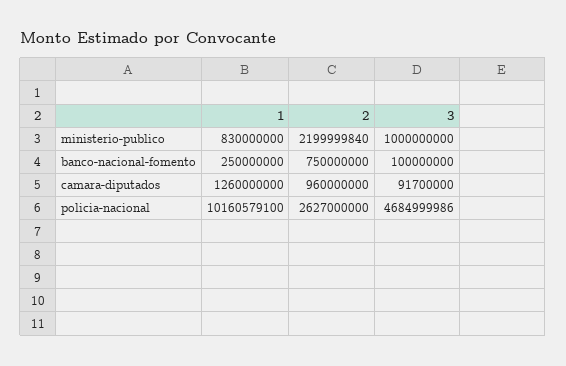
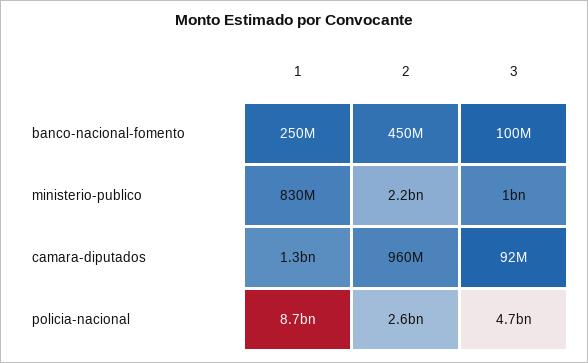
  {
    "1": {
      "ministerio-publico": 830000000,
      "banco-nacional-fomento": 250000000,
      "camara-diputados": 1260000000,
-     "policia-nacional": 10160579100
+     "policia-nacional": 8700000000
    },
    "2": {
      "ministerio-publico": 2199999840,
-     "banco-nacional-fomento": 750000000,
+     "banco-nacional-fomento": 450000000,
      "camara-diputados": 960000000,
      "policia-nacional": 2627000000
    },
    "3": {
      "ministerio-publico": 1000000000,
      "banco-nacional-fomento": 100000000,
      "camara-diputados": 91700000,
      "policia-nacional": 4684999986
    }
  }

